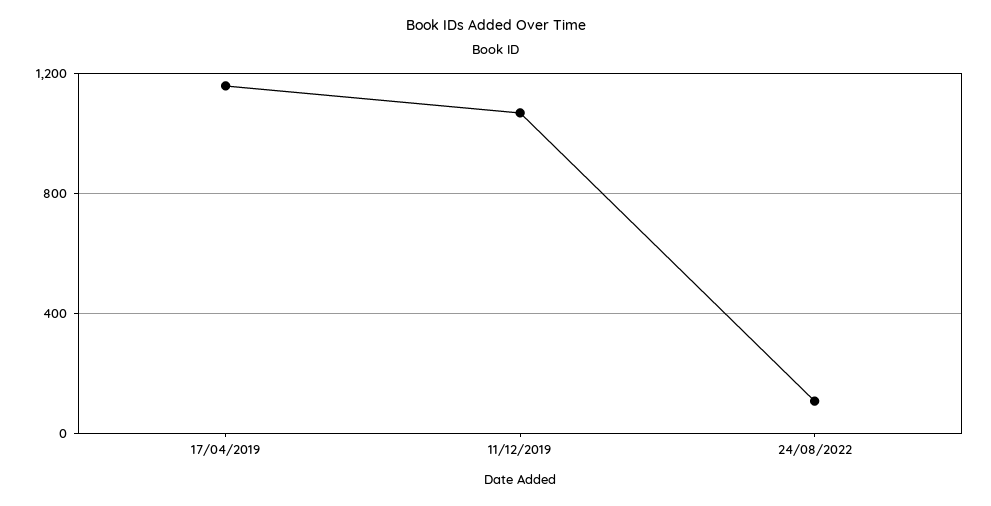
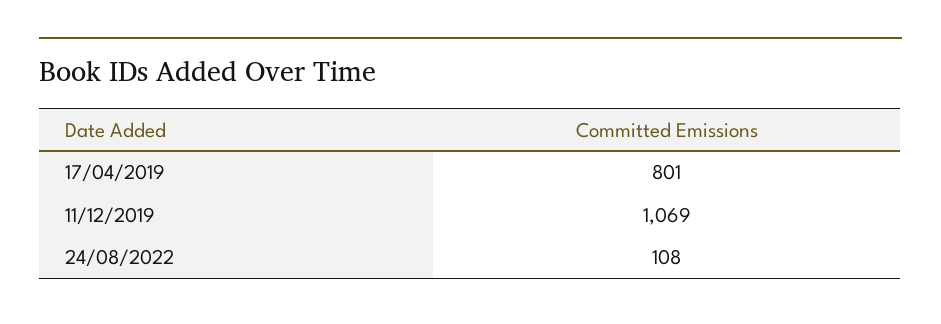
  {
-   "17/04/2019": 1150,
+   "17/04/2019": 801,
    "11/12/2019": 1069,
    "24/08/2022": 108
  }

